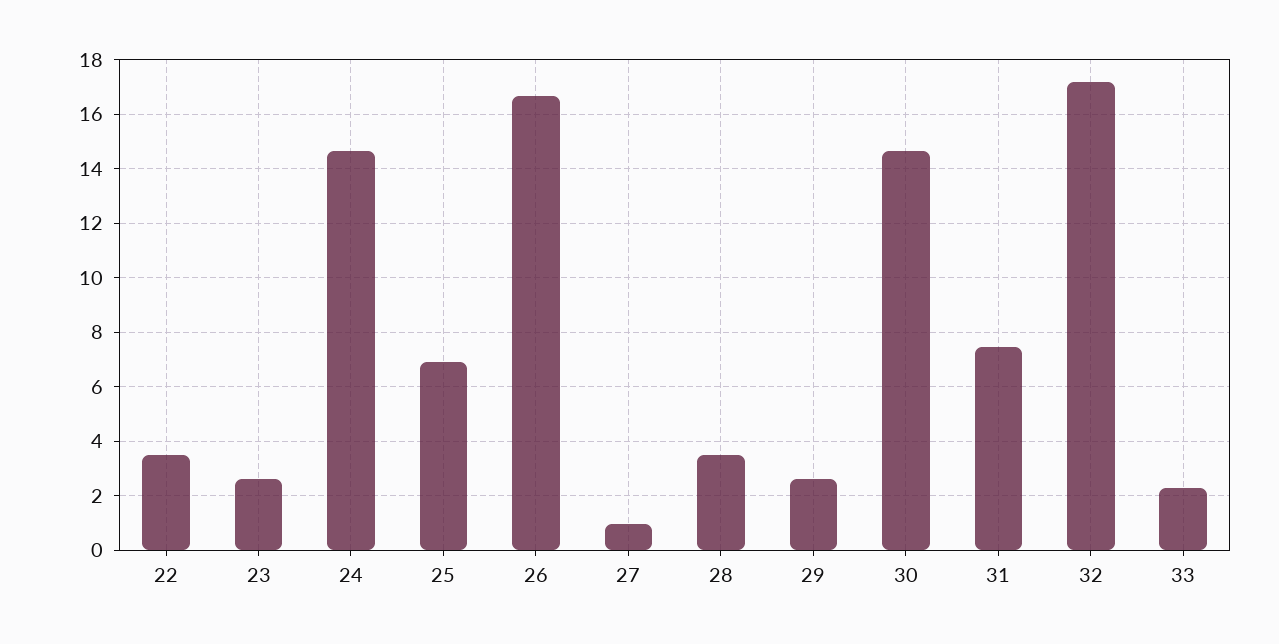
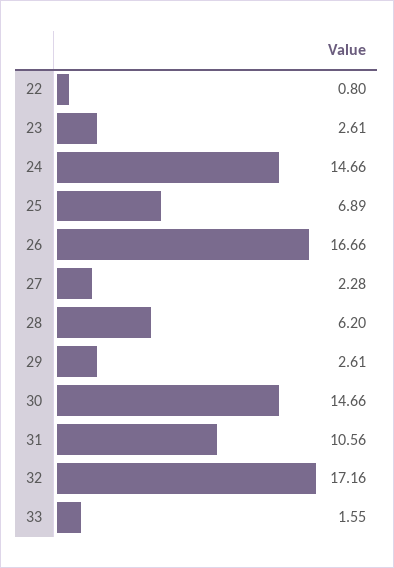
  {
-   "22": 3.5,
+   "22": 0.8,
    "23": 2.61,
    "24": 14.66,
    "25": 6.89,
    "26": 16.66,
-   "27": 1,
+   "27": 2.28,
-   "28": 3.5,
+   "28": 6.2,
    "29": 2.61,
    "30": 14.66,
-   "31": 7.5,
+   "31": 10.56,
    "32": 17.16,
-   "33": 2.25
+   "33": 1.55
  }

